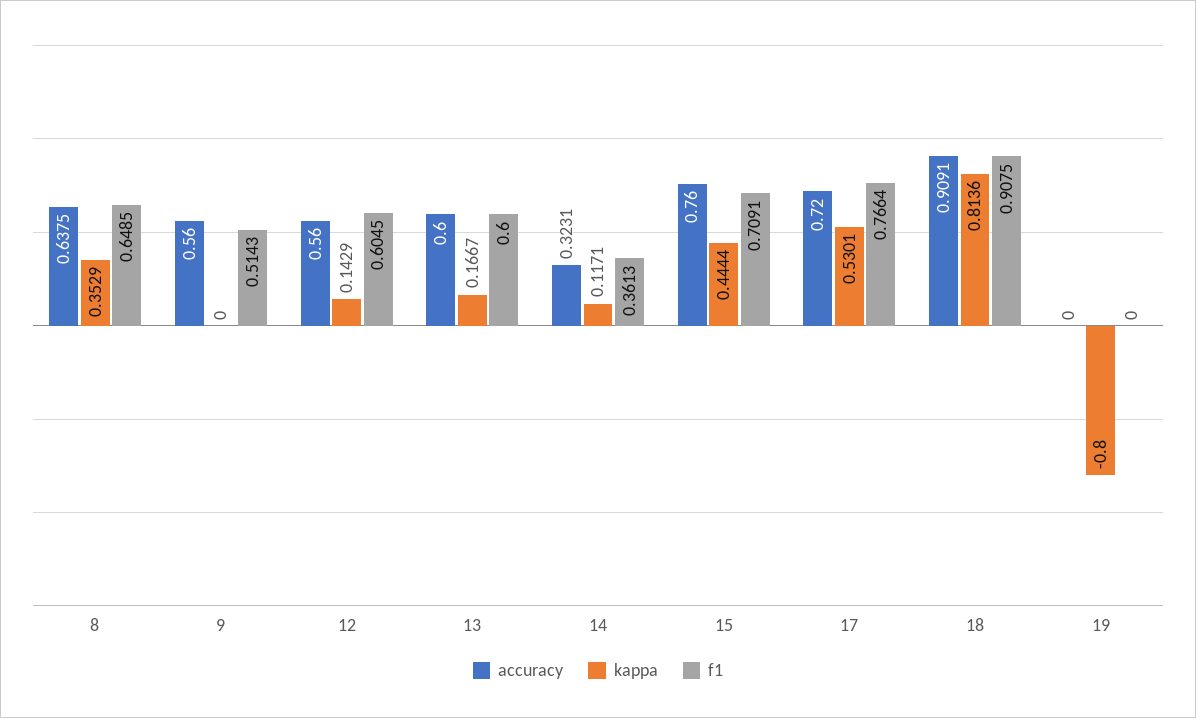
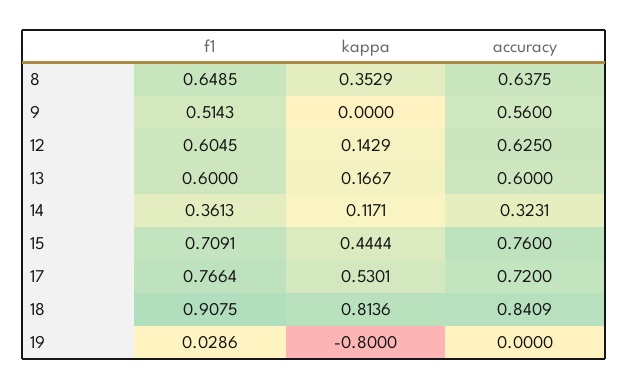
  {
    "accuracy": {
      "8": 0.6375,
      "9": 0.56,
-     "12": 0.56,
+     "12": 0.625,
      "13": 0.6,
      "14": 0.3231,
      "15": 0.76,
      "17": 0.72,
-     "18": 0.9091,
+     "18": 0.8409,
      "19": 0
    },
    "kappa": {
      "8": 0.3529,
      "9": 0,
      "12": 0.1429,
      "13": 0.1667,
      "14": 0.1171,
      "15": 0.4444,
      "17": 0.5301,
      "18": 0.8136,
      "19": -0.8
    },
    "f1": {
      "8": 0.6485,
      "9": 0.5143,
      "12": 0.6045,
      "13": 0.6,
      "14": 0.3613,
      "15": 0.7091,
      "17": 0.7664,
      "18": 0.9075,
-     "19": 0
+     "19": 0.0286
    }
  }

